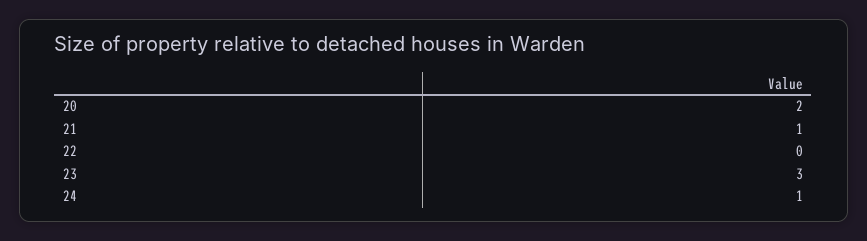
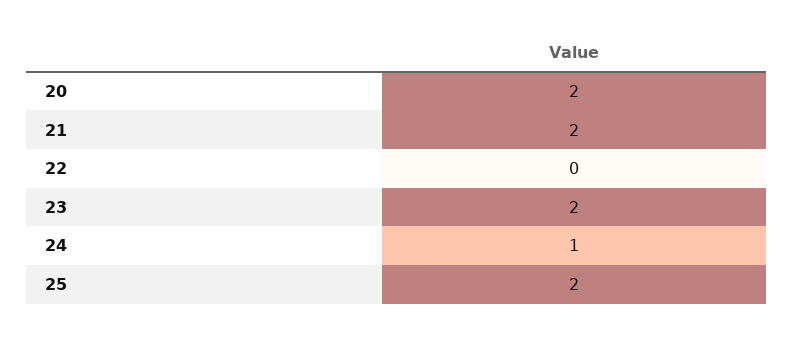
  {
    "20": 2,
-   "21": 1,
+   "21": 2,
    "22": 0,
-   "23": 3,
+   "23": 2,
-   "24": 1
+   "24": 1,
+   "25": 2
  }

